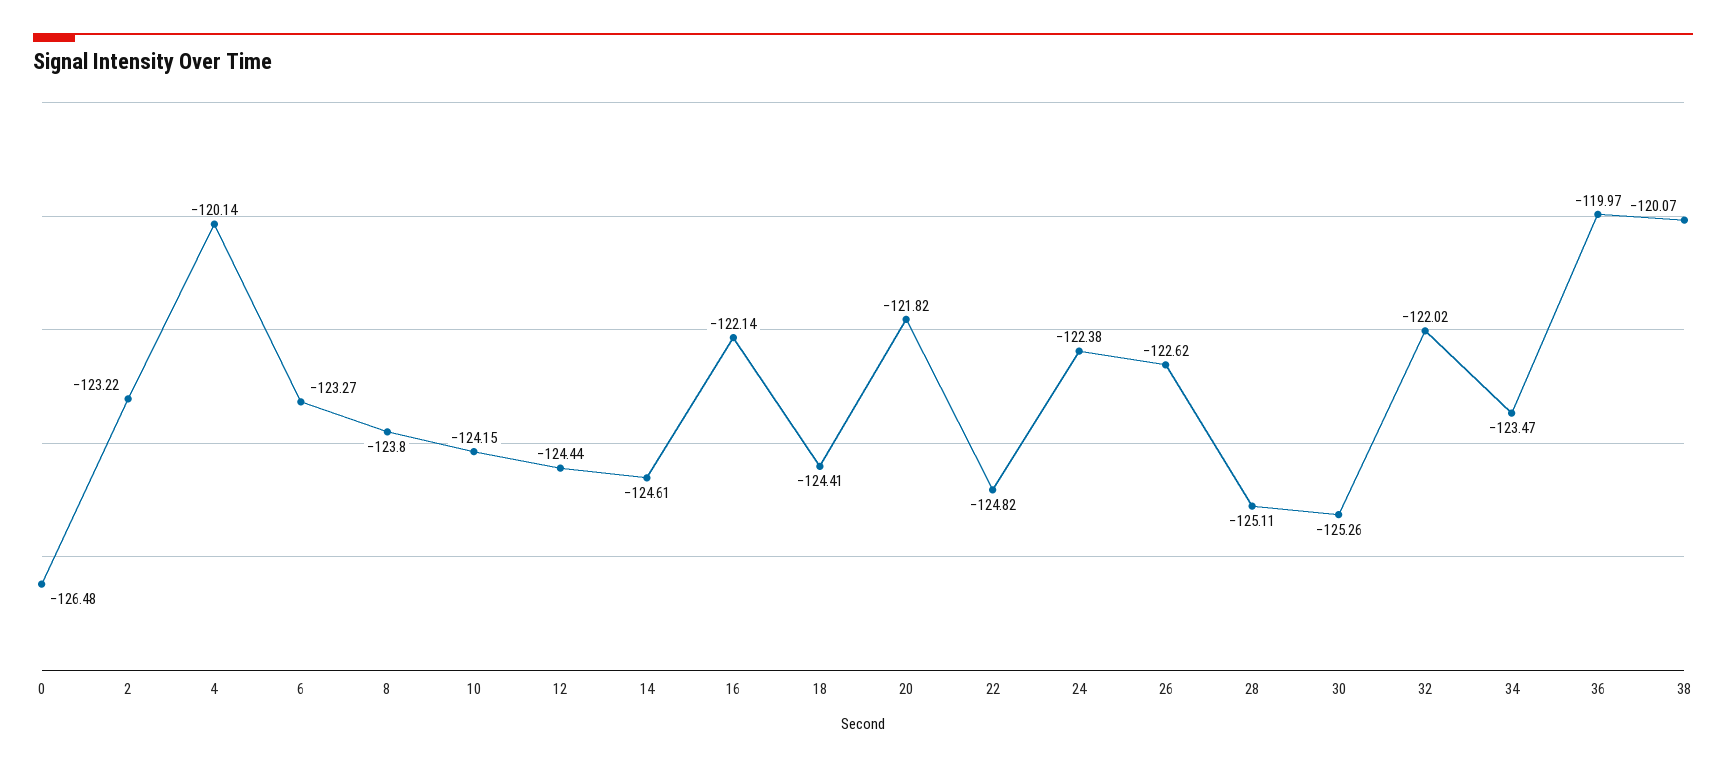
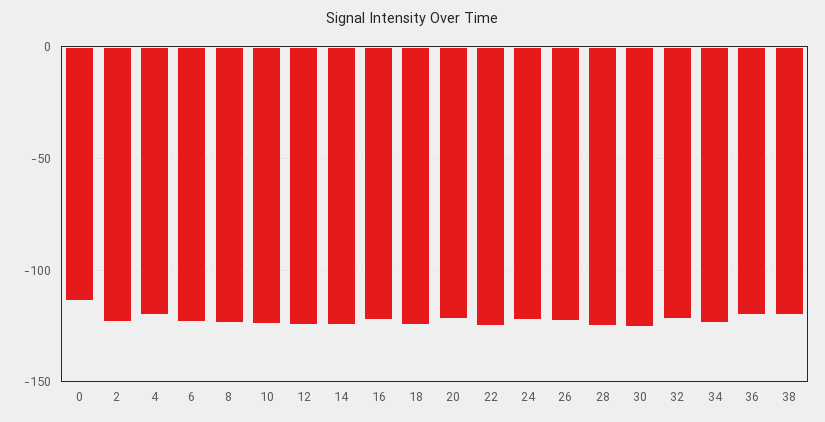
  {
-   "0": -126.48,
+   "0": -115,
    "2": -123.22,
    "4": -120.14,
    "6": -123.27,
    "8": -123.8,
    "10": -124.15,
    "12": -124.44,
    "14": -124.61,
    "16": -122.14,
    "18": -124.41,
    "20": -121.82,
    "22": -124.82,
    "24": -122.38,
    "26": -122.62,
    "28": -125.11,
    "30": -125.26,
    "32": -122.02,
    "34": -123.47,
    "36": -119.97,
    "38": -120.07
  }

